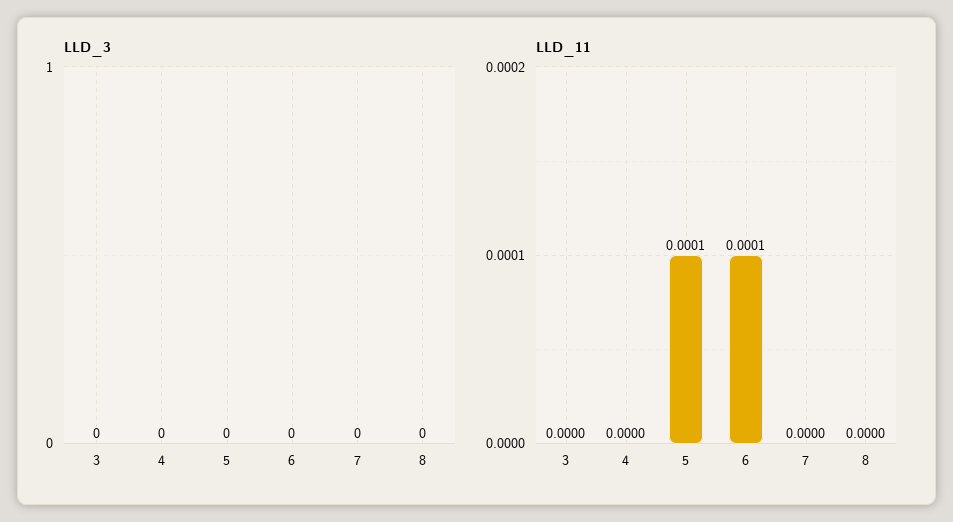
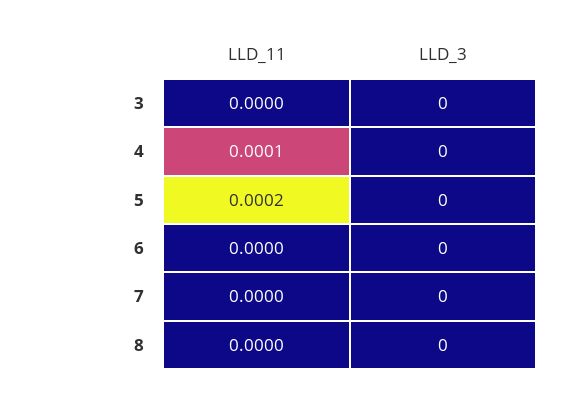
  {
    "LLD_3": {
      "3": 0,
      "4": 0,
      "5": 0,
      "6": 0,
      "7": 0,
      "8": 0
    },
    "LLD_11": {
      "3": 0,
-     "4": 0,
+     "4": 0.0001,
-     "5": 0.0001,
+     "5": 0.0002,
-     "6": 0.0001,
+     "6": 0,
      "7": 0,
      "8": 0
    }
  }

